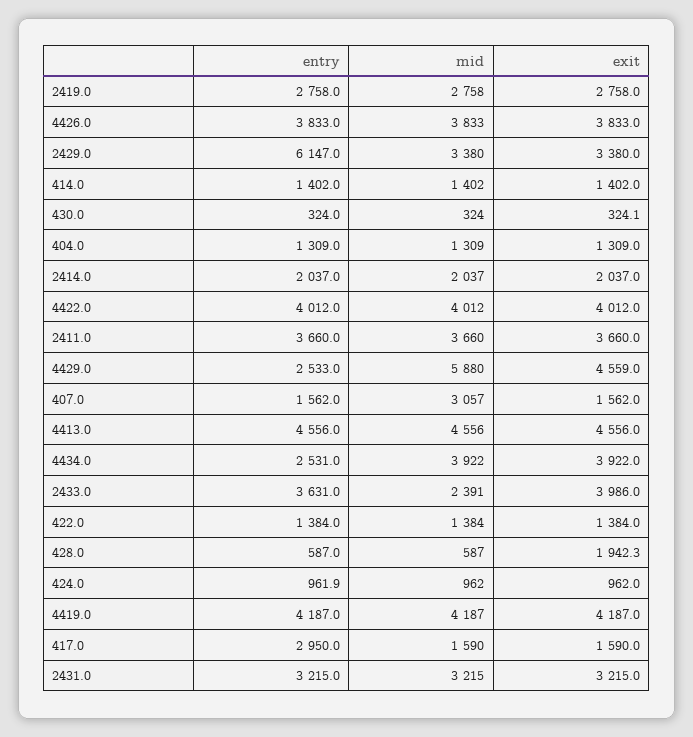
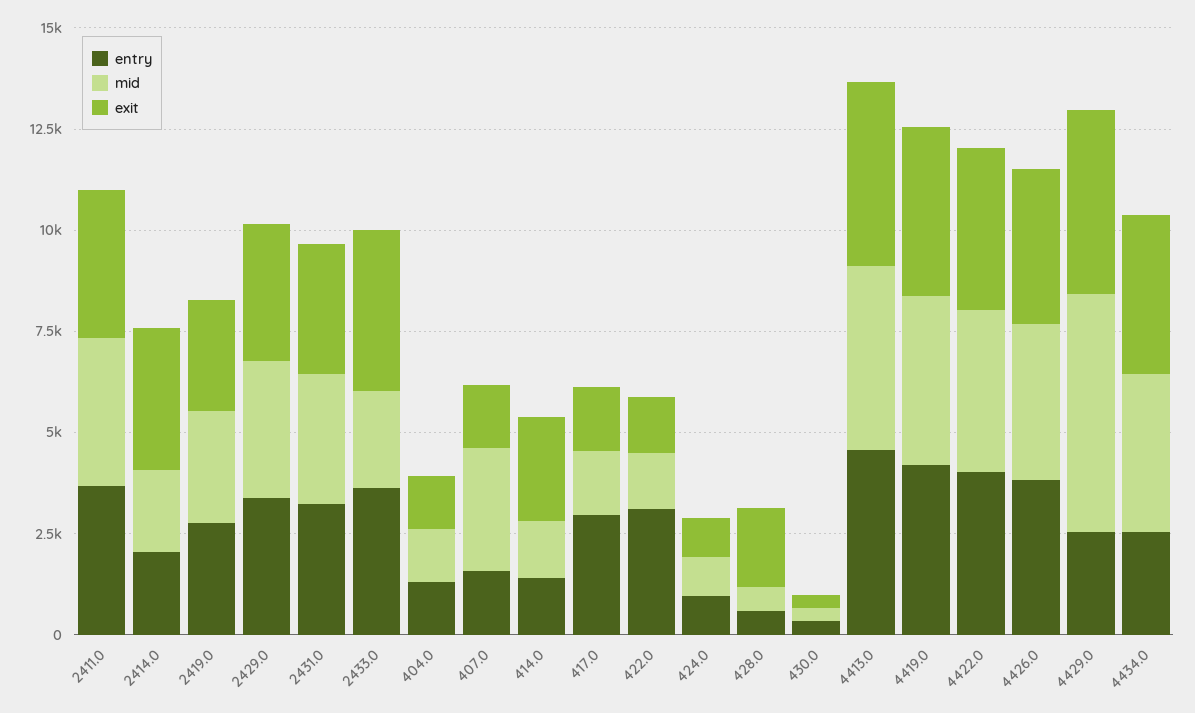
  {
    "entry": {
      "2419.0": 2758,
      "4426.0": 3833,
-     "2429.0": 6147,
+     "2429.0": 3500,
      "414.0": 1402,
      "430.0": 324,
      "404.0": 1309,
      "2414.0": 2037,
      "4422.0": 4012,
      "2411.0": 3660,
      "4429.0": 2533,
      "407.0": 1562,
      "4413.0": 4556,
      "4434.0": 2531,
      "2433.0": 3631,
-     "422.0": 1384,
+     "422.0": 3000,
      "428.0": 587,
      "424.0": 961.9,
      "4419.0": 4187,
      "417.0": 2950,
      "2431.0": 3215
    },
    "mid": {
      "2419.0": 2758,
      "4426.0": 3833,
      "2429.0": 3380,
      "414.0": 1402,
      "430.0": 324,
      "404.0": 1309,
      "2414.0": 2037,
      "4422.0": 4012,
      "2411.0": 3660,
      "4429.0": 5880,
      "407.0": 3057,
      "4413.0": 4556,
      "4434.0": 3922,
      "2433.0": 2391,
      "422.0": 1384,
      "428.0": 587,
      "424.0": 962,
      "4419.0": 4187,
      "417.0": 1590,
      "2431.0": 3215
    },
    "exit": {
      "2419.0": 2758,
      "4426.0": 3833,
      "2429.0": 3380,
-     "414.0": 1402,
+     "414.0": 2500,
      "430.0": 324.1,
      "404.0": 1309,
-     "2414.0": 2037,
+     "2414.0": 3500,
      "4422.0": 4012,
      "2411.0": 3660,
      "4429.0": 4559,
      "407.0": 1562,
      "4413.0": 4556,
      "4434.0": 3922,
      "2433.0": 3986,
      "422.0": 1384,
      "428.0": 1942.3,
      "424.0": 962,
      "4419.0": 4187,
      "417.0": 1590,
      "2431.0": 3215
    }
  }

